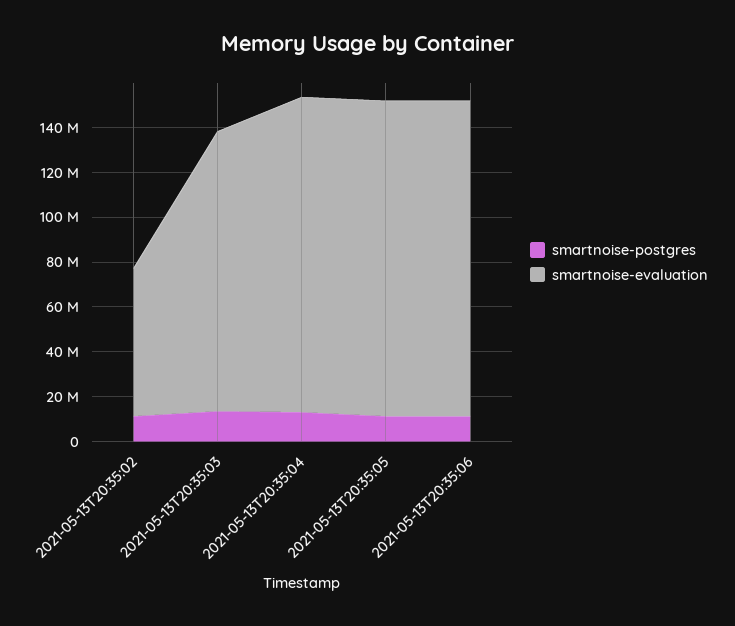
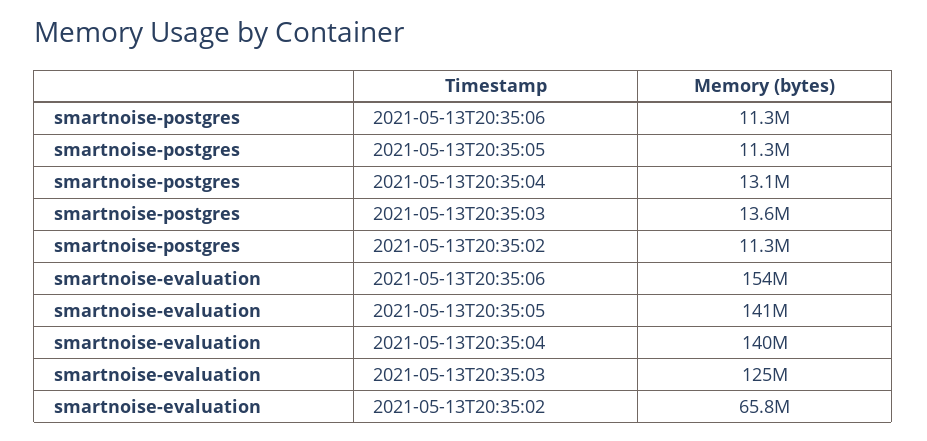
  {
    "smartnoise-postgres": {
      "2021-05-13T20:35:02": 11300000,
      "2021-05-13T20:35:03": 13600000,
      "2021-05-13T20:35:04": 13100000,
      "2021-05-13T20:35:05": 11300000,
      "2021-05-13T20:35:06": 11300000
    },
    "smartnoise-evaluation": {
      "2021-05-13T20:35:02": 65800000,
      "2021-05-13T20:35:03": 125000000,
      "2021-05-13T20:35:04": 140000000,
      "2021-05-13T20:35:05": 141000000,
-     "2021-05-13T20:35:06": 140000000
+     "2021-05-13T20:35:06": 154000000
    }
  }

